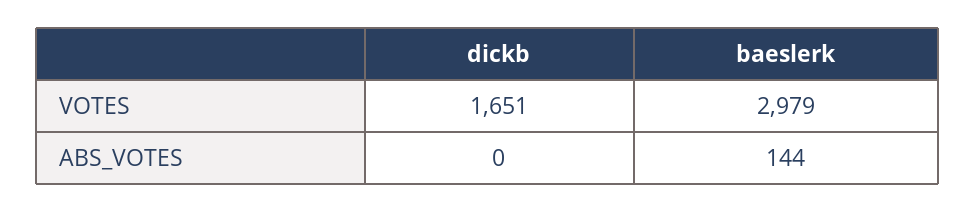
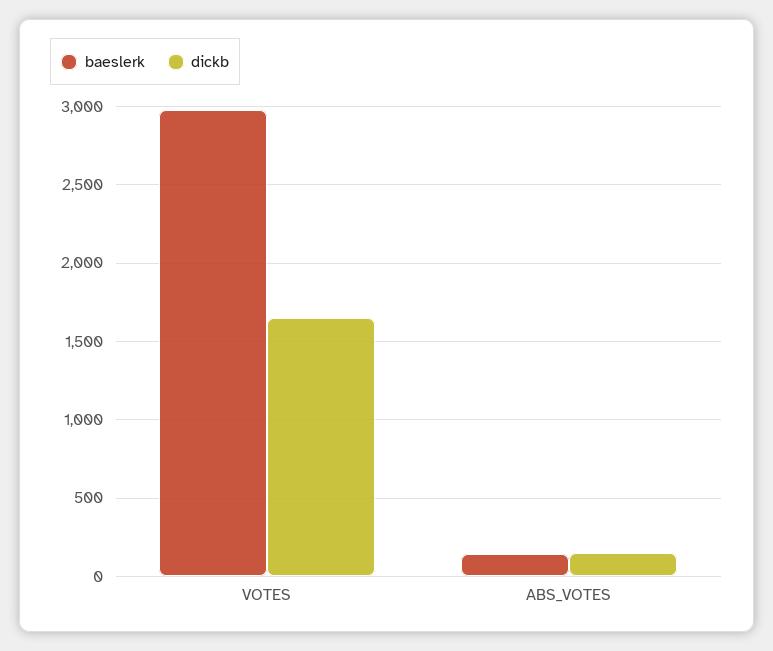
  {
    "dickb": {
      "VOTES": 1651,
-     "ABS_VOTES": 0
+     "ABS_VOTES": 150
    },
    "baeslerk": {
      "VOTES": 2979,
      "ABS_VOTES": 144
    }
  }

